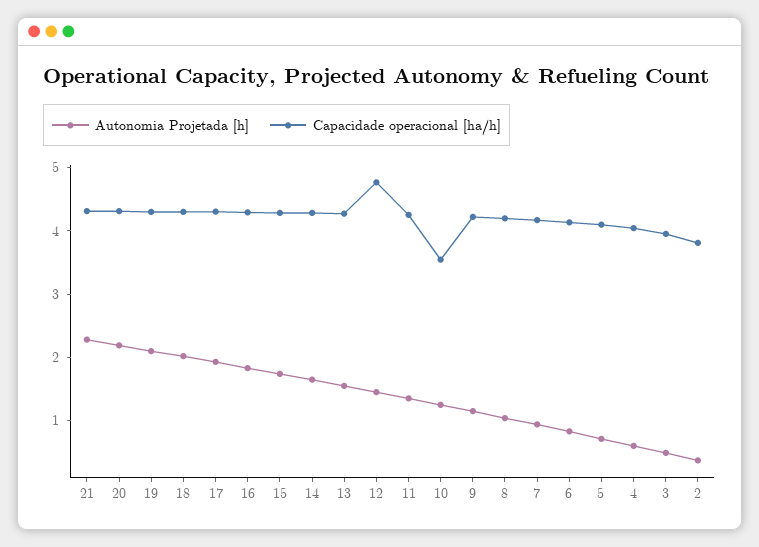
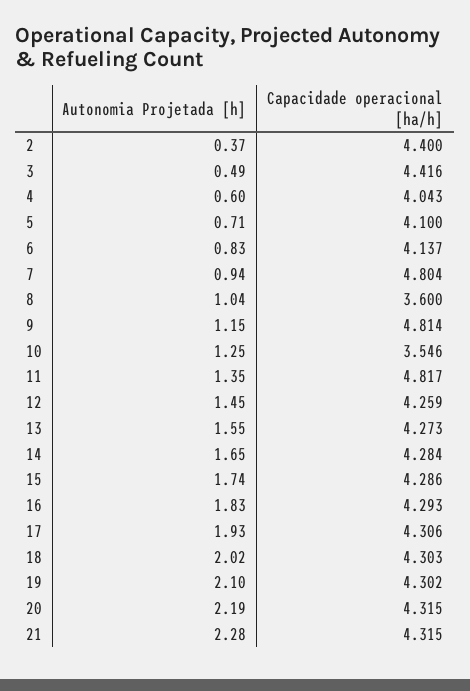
  {
    "Autonomia Projetada [h]": {
      "21": 2.28,
      "20": 2.19,
      "19": 2.1,
      "18": 2.02,
      "17": 1.93,
      "16": 1.83,
      "15": 1.74,
      "14": 1.65,
      "13": 1.55,
      "12": 1.45,
      "11": 1.35,
      "10": 1.25,
      "9": 1.15,
      "8": 1.04,
      "7": 0.94,
      "6": 0.83,
      "5": 0.71,
      "4": 0.6,
      "3": 0.49,
      "2": 0.37
    },
    "Capacidade operacional [ha/h]": {
      "21": 4.315,
      "20": 4.315,
      "19": 4.302,
      "18": 4.303,
      "17": 4.306,
      "16": 4.293,
      "15": 4.286,
      "14": 4.284,
      "13": 4.273,
-     "12": 4.8,
+     "12": 4.259,
-     "11": 4.2,
+     "11": 4.817,
      "10": 3.546,
-     "9": 4.2,
+     "9": 4.814,
-     "8": 4.2,
+     "8": 3.6,
-     "7": 4.2,
+     "7": 4.804,
      "6": 4.137,
      "5": 4.1,
      "4": 4.043,
-     "3": 4,
+     "3": 4.416,
-     "2": 3.8
+     "2": 4.4
    }
  }

